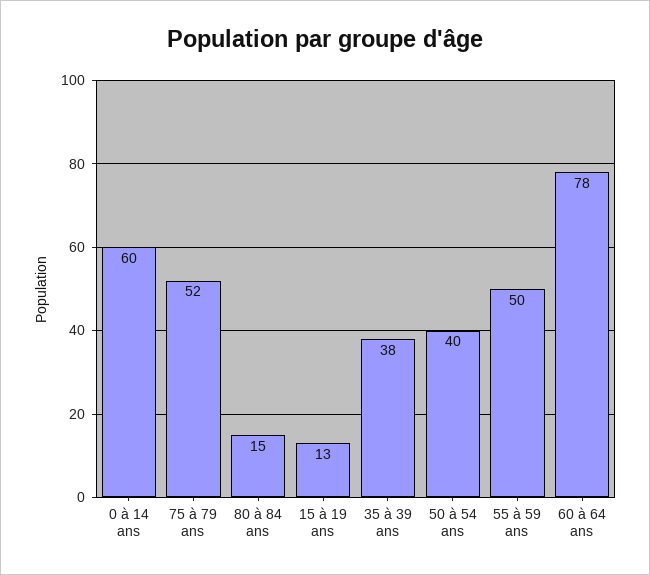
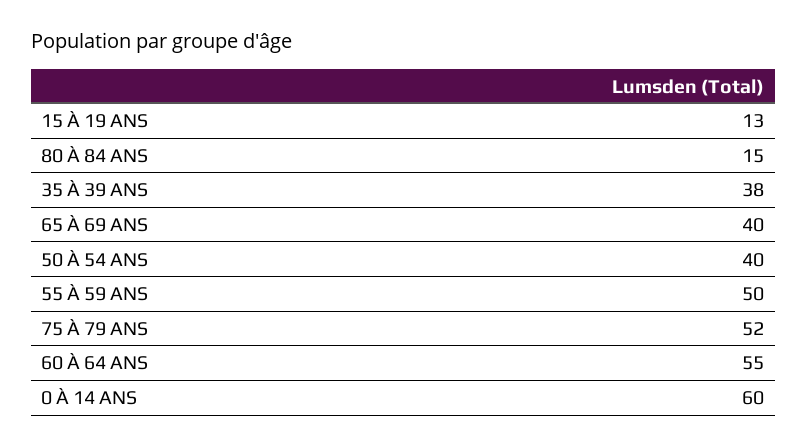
  {
    "0 à 14 ans": 60,
    "75 à 79 ans": 52,
    "80 à 84 ans": 15,
    "15 à 19 ans": 13,
    "35 à 39 ans": 38,
    "50 à 54 ans": 40,
    "55 à 59 ans": 50,
-   "60 à 64 ans": 78
+   "60 à 64 ans": 55,
+   "65 À 69 ANS": 40
  }

